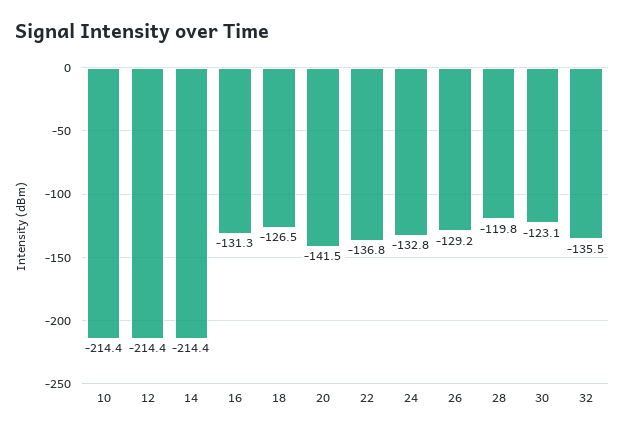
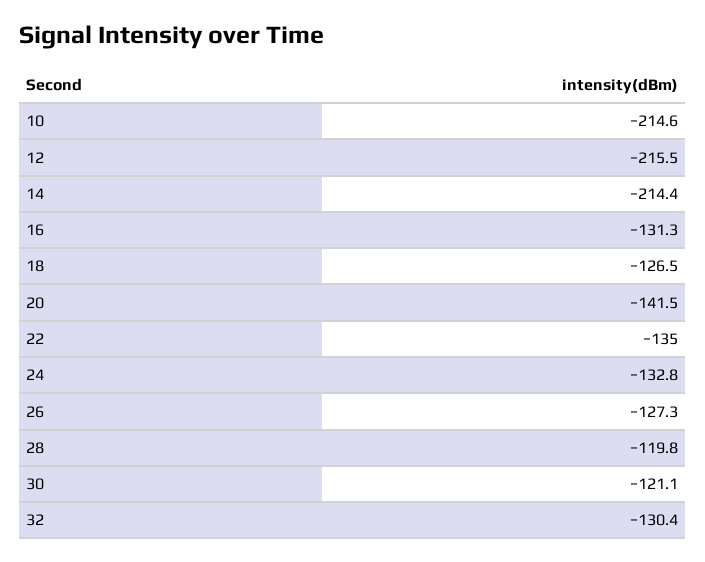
  {
-   "10": -214.4,
+   "10": -214.6,
-   "12": -214.4,
+   "12": -215.5,
    "14": -214.4,
    "16": -131.3,
    "18": -126.5,
    "20": -141.5,
-   "22": -136.8,
+   "22": -135,
    "24": -132.8,
-   "26": -129.2,
+   "26": -127.3,
    "28": -119.8,
-   "30": -123.1,
+   "30": -121.1,
-   "32": -135.5
+   "32": -130.4
  }

